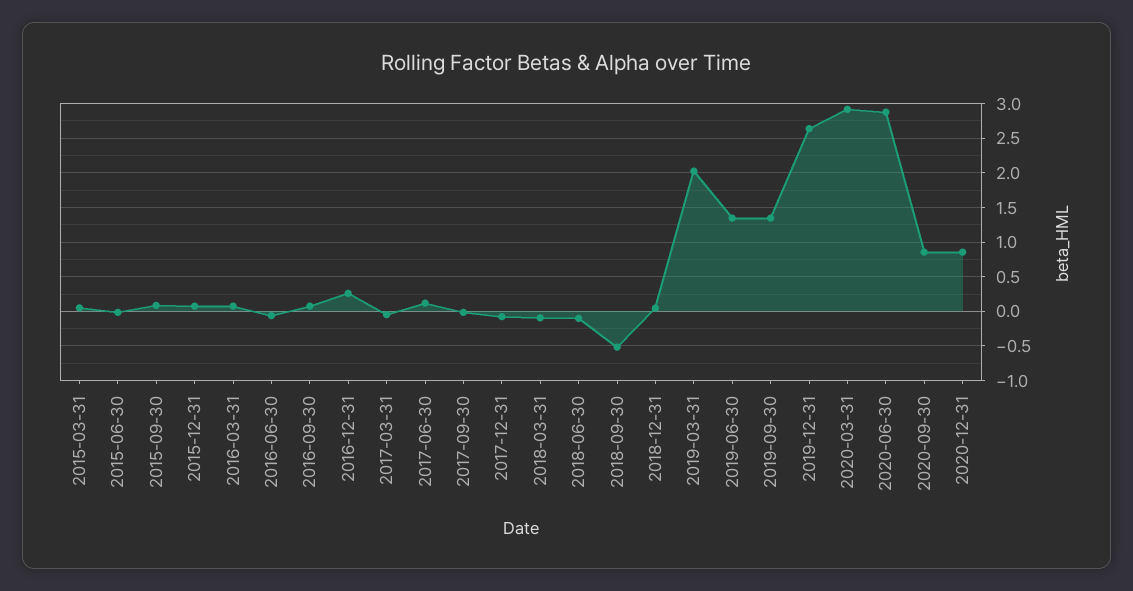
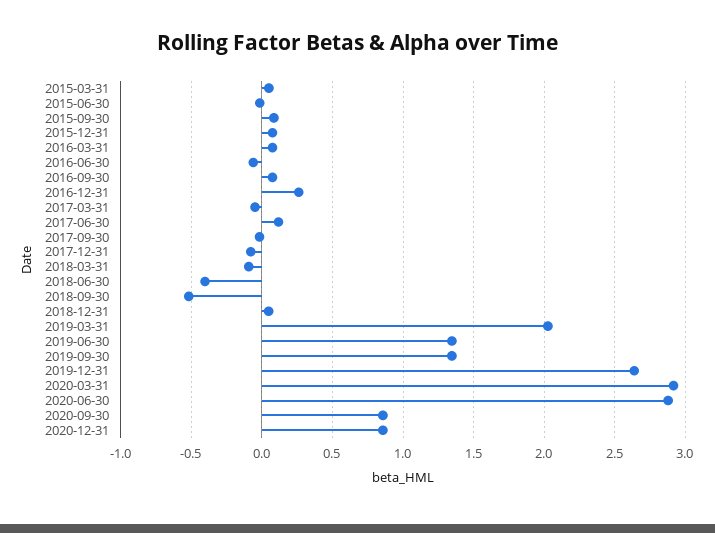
  {
    "2015-03-31": 0.05,
    "2015-06-30": 0,
    "2015-09-30": 0.1,
    "2015-12-31": 0.1,
    "2016-03-31": 0.1,
    "2016-06-30": -0.05,
    "2016-09-30": 0.1,
    "2016-12-31": 0.25,
    "2017-03-31": -0.05,
    "2017-06-30": 0.1,
    "2017-09-30": 0,
    "2017-12-31": -0.1,
    "2018-03-31": -0.1,
-   "2018-06-30": -0.1,
+   "2018-06-30": -0.4,
    "2018-09-30": -0.5,
    "2018-12-31": 0.05,
    "2019-03-31": 2.05,
    "2019-06-30": 1.35,
    "2019-09-30": 1.35,
    "2019-12-31": 2.65,
    "2020-03-31": 2.9,
    "2020-06-30": 2.9,
    "2020-09-30": 0.85,
    "2020-12-31": 0.85
  }

